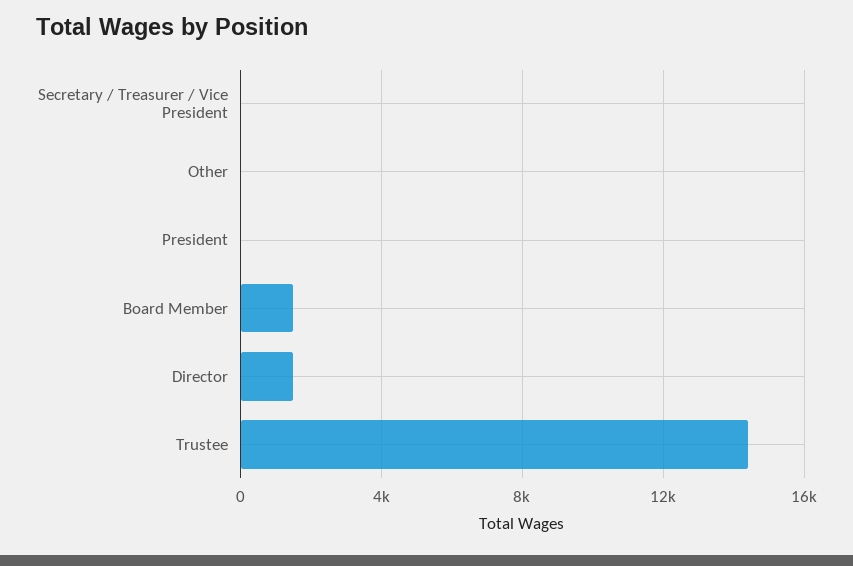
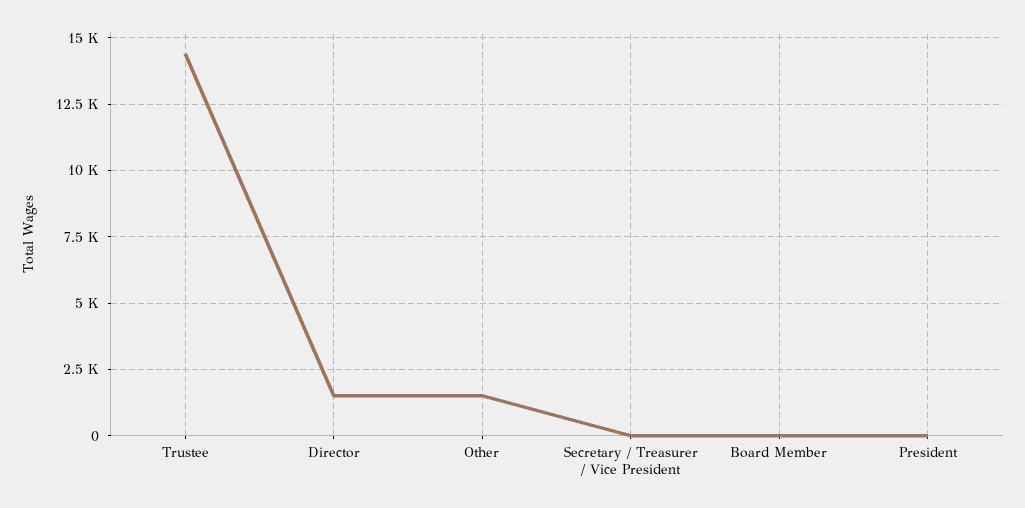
  {
    "Secretary / Treasurer / Vice President": 0,
-   "Other": 0,
+   "Other": 1500,
    "President": 0,
-   "Board Member": 1500,
+   "Board Member": 0,
    "Director": 1500,
    "Trustee": 14500
  }

